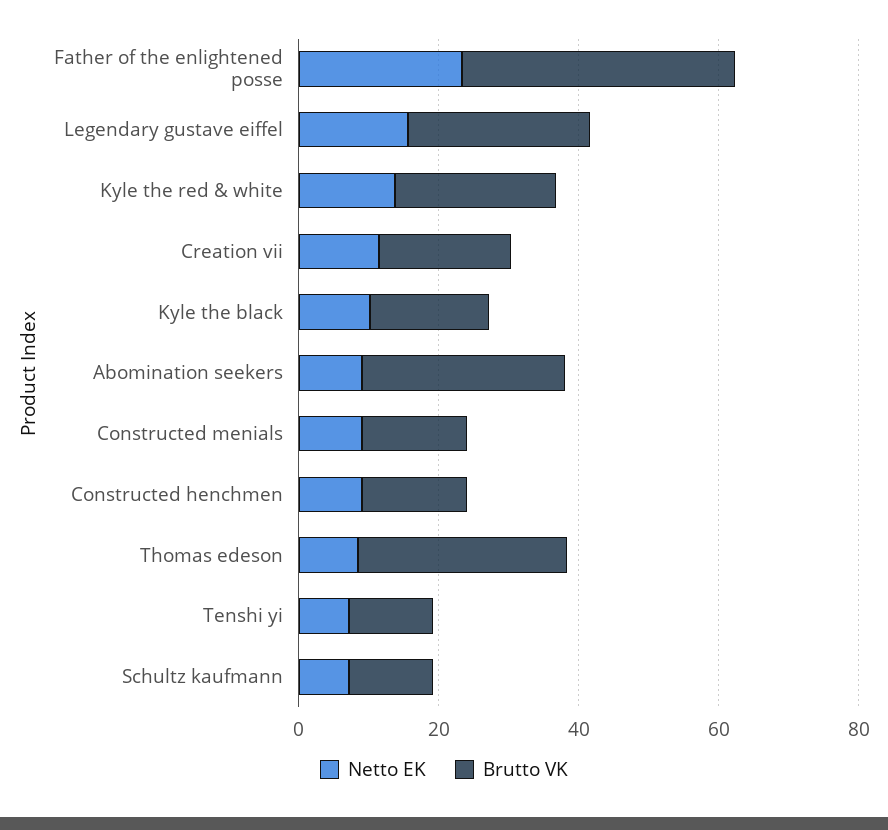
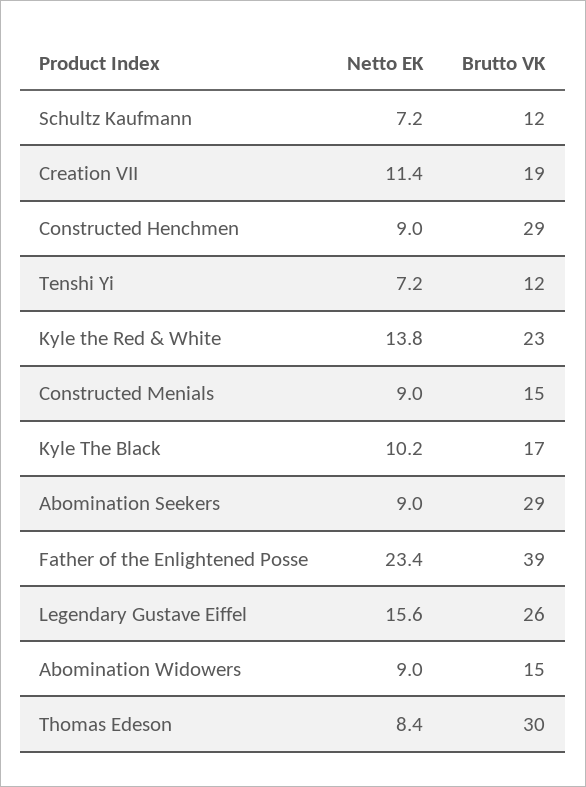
  {
    "Netto EK": {
      "Father of the enlightened posse": 23.4,
      "Legendary gustave eiffel": 15.6,
      "Kyle the red & white": 13.8,
      "Creation vii": 11.4,
      "Kyle the black": 10.2,
      "Abomination seekers": 9,
      "Constructed menials": 9,
      "Constructed henchmen": 9,
      "Thomas edeson": 8.4,
      "Tenshi yi": 7.2,
-     "Schultz kaufmann": 7.2
+     "Schultz kaufmann": 7.2,
+     "Abomination Widowers": 9
    },
    "Brutto VK": {
      "Father of the enlightened posse": 39,
      "Legendary gustave eiffel": 26,
      "Kyle the red & white": 23,
      "Creation vii": 19,
      "Kyle the black": 17,
      "Abomination seekers": 29,
      "Constructed menials": 15,
-     "Constructed henchmen": 15,
+     "Constructed henchmen": 29,
      "Thomas edeson": 30,
      "Tenshi yi": 12,
-     "Schultz kaufmann": 12
+     "Schultz kaufmann": 12,
+     "Abomination Widowers": 15
    }
  }

